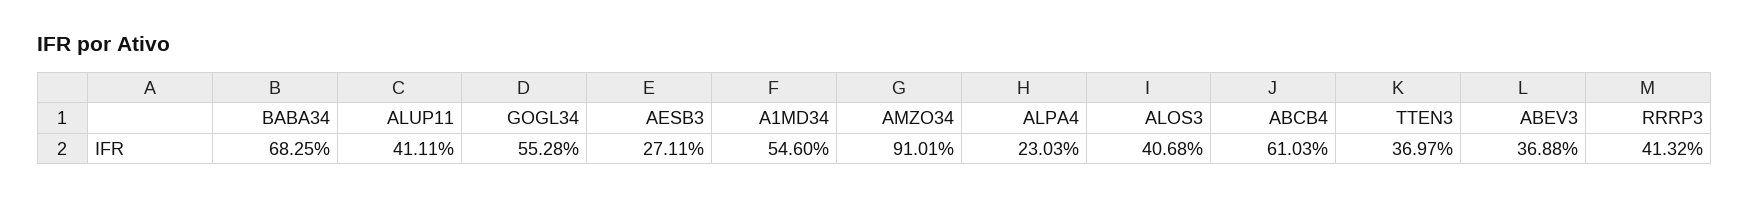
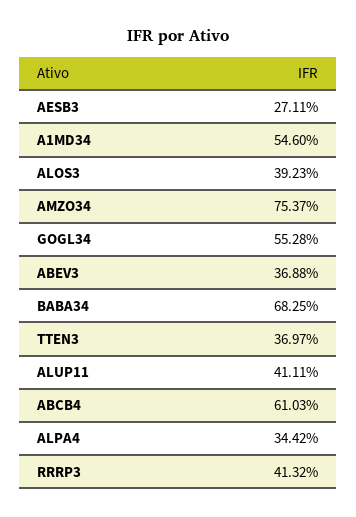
  {
    "BABA34": 68.25,
    "ALUP11": 41.11,
    "GOGL34": 55.28,
    "AESB3": 27.11,
    "A1MD34": 54.6,
-   "AMZO34": 91.01,
+   "AMZO34": 75.37,
-   "ALPA4": 23.03,
+   "ALPA4": 34.42,
-   "ALOS3": 40.68,
+   "ALOS3": 39.23,
    "ABCB4": 61.03,
    "TTEN3": 36.97,
    "ABEV3": 36.88,
    "RRRP3": 41.32
  }

